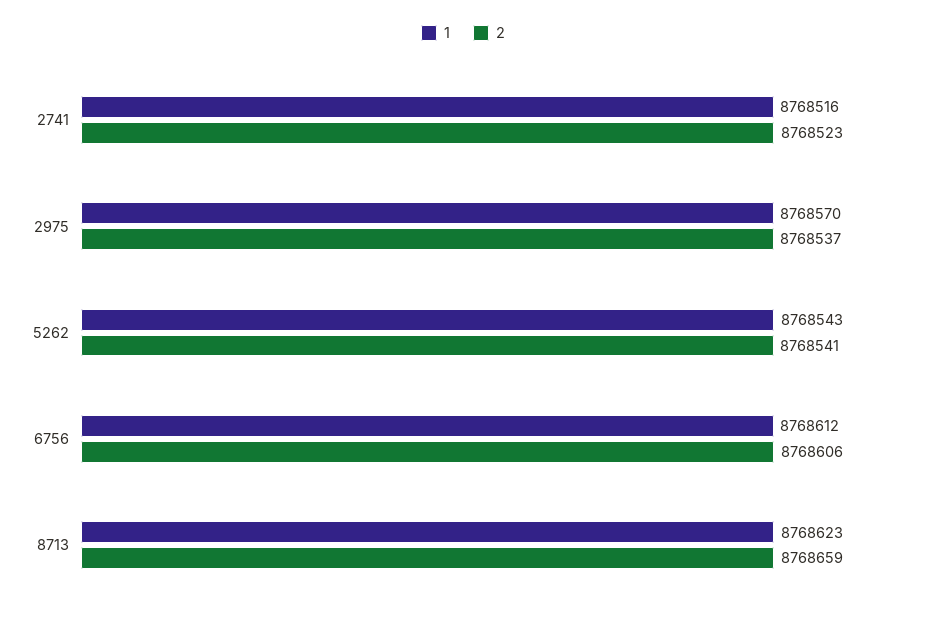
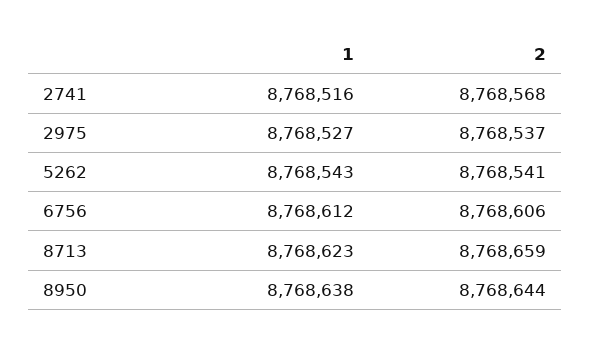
  {
    "1": {
      "2741": 8768516,
-     "2975": 8768570,
+     "2975": 8768527,
      "5262": 8768543,
      "6756": 8768612,
-     "8713": 8768623
+     "8713": 8768623,
+     "8950": 8768638
    },
    "2": {
-     "2741": 8768523,
+     "2741": 8768568,
      "2975": 8768537,
      "5262": 8768541,
      "6756": 8768606,
-     "8713": 8768659
+     "8713": 8768659,
+     "8950": 8768644
    }
  }

